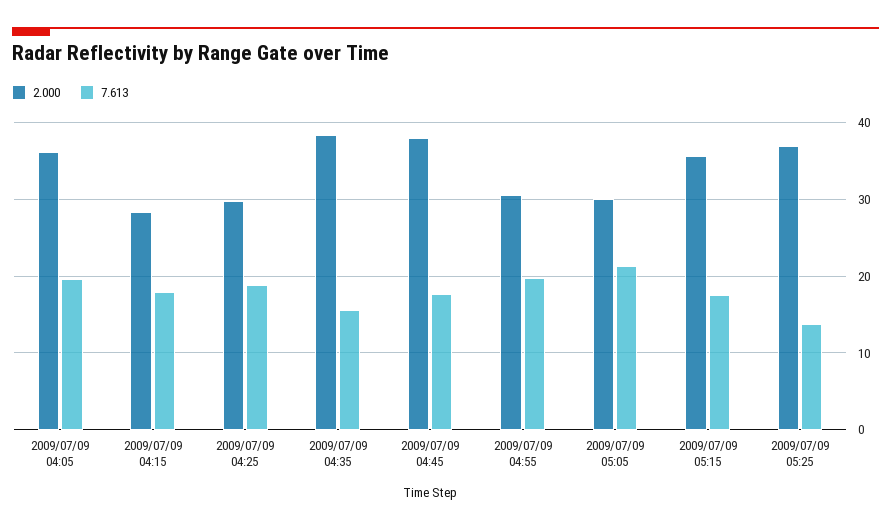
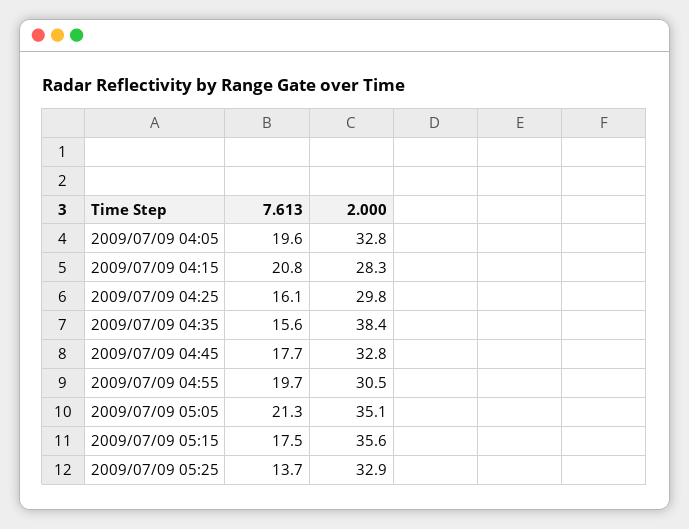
  {
    "2.000": {
-     "2009/07/09 04:05": 36,
+     "2009/07/09 04:05": 32.8,
      "2009/07/09 04:15": 28.3,
      "2009/07/09 04:25": 29.8,
      "2009/07/09 04:35": 38.4,
-     "2009/07/09 04:45": 38,
+     "2009/07/09 04:45": 32.8,
      "2009/07/09 04:55": 30.5,
-     "2009/07/09 05:05": 30,
+     "2009/07/09 05:05": 35.1,
      "2009/07/09 05:15": 35.6,
-     "2009/07/09 05:25": 37
+     "2009/07/09 05:25": 32.9
    },
    "7.613": {
      "2009/07/09 04:05": 19.6,
-     "2009/07/09 04:15": 18,
+     "2009/07/09 04:15": 20.8,
-     "2009/07/09 04:25": 19,
+     "2009/07/09 04:25": 16.1,
      "2009/07/09 04:35": 15.6,
      "2009/07/09 04:45": 17.7,
      "2009/07/09 04:55": 19.7,
      "2009/07/09 05:05": 21.3,
      "2009/07/09 05:15": 17.5,
      "2009/07/09 05:25": 13.7
    }
  }

